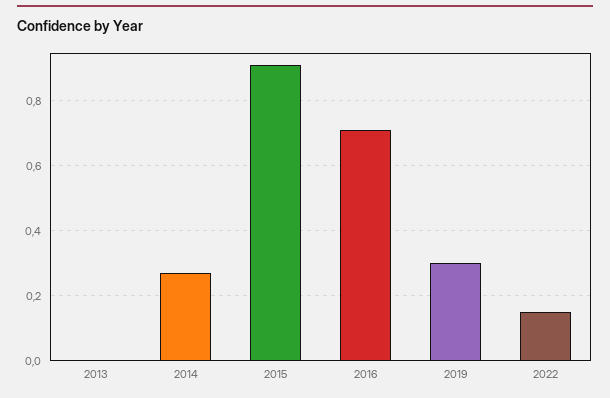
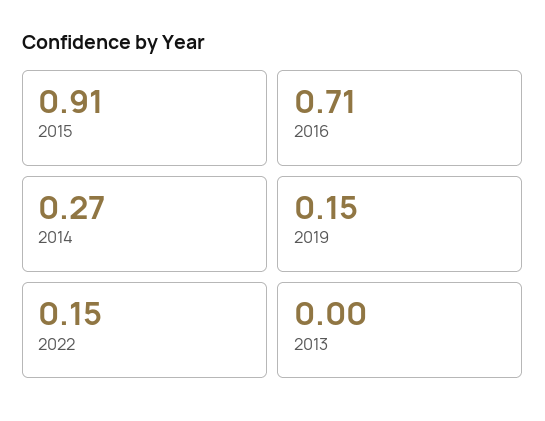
  {
    "2013": 0,
    "2014": 0.27,
    "2015": 0.91,
    "2016": 0.71,
-   "2019": 0.3,
+   "2019": 0.15,
    "2022": 0.15
  }

